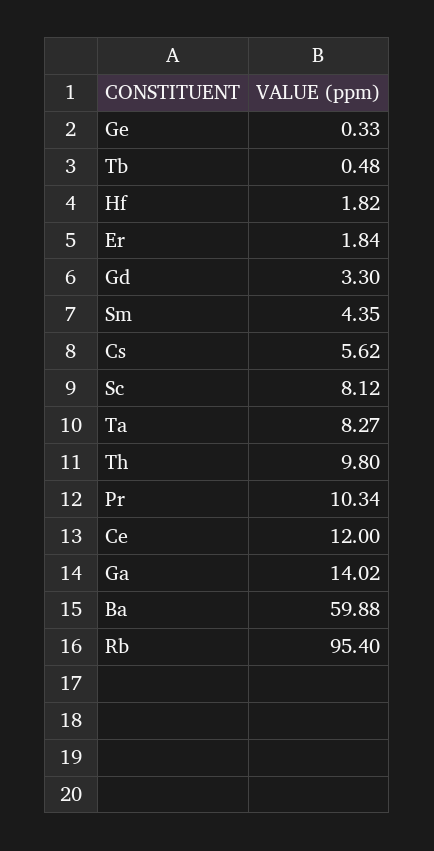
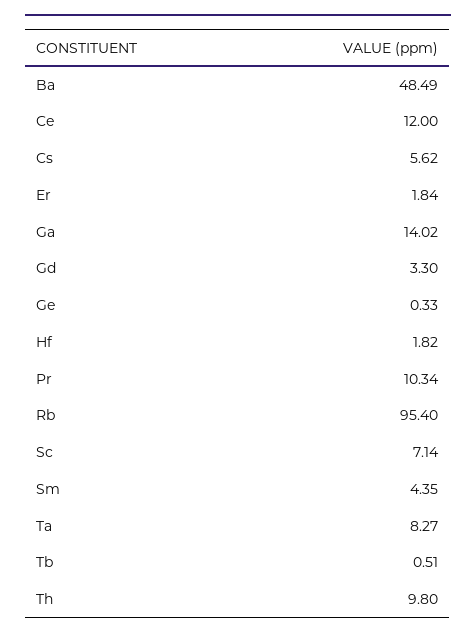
  {
    "Ge": 0.33,
-   "Tb": 0.48,
+   "Tb": 0.51,
    "Hf": 1.82,
    "Er": 1.84,
    "Gd": 3.3,
    "Sm": 4.35,
    "Cs": 5.62,
-   "Sc": 8.12,
+   "Sc": 7.14,
    "Ta": 8.27,
    "Th": 9.8,
    "Pr": 10.34,
    "Ce": 12,
    "Ga": 14.02,
-   "Ba": 59.88,
+   "Ba": 48.49,
    "Rb": 95.4
  }

